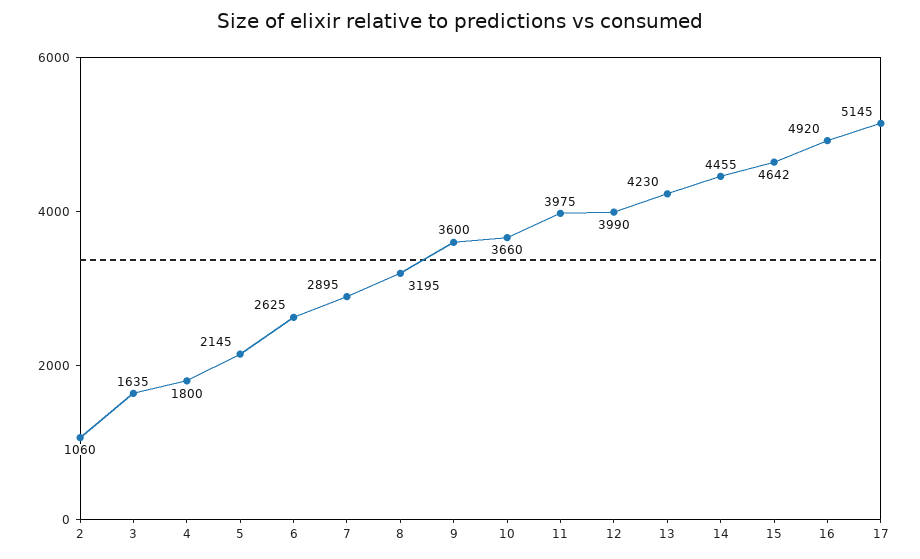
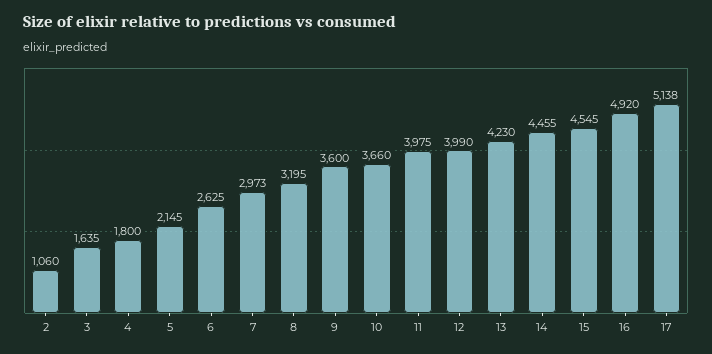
  {
    "2": 1060,
    "3": 1635,
    "4": 1800,
    "5": 2145,
    "6": 2625,
-   "7": 2895,
+   "7": 2973,
    "8": 3195,
    "9": 3600,
    "10": 3660,
    "11": 3975,
    "12": 3990,
    "13": 4230,
    "14": 4455,
-   "15": 4642,
+   "15": 4545,
    "16": 4920,
-   "17": 5145
+   "17": 5138
  }

